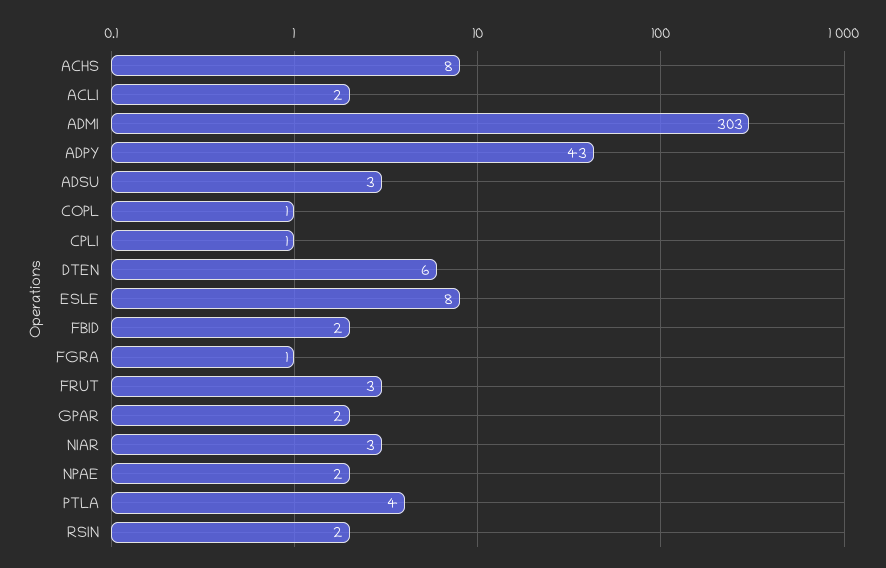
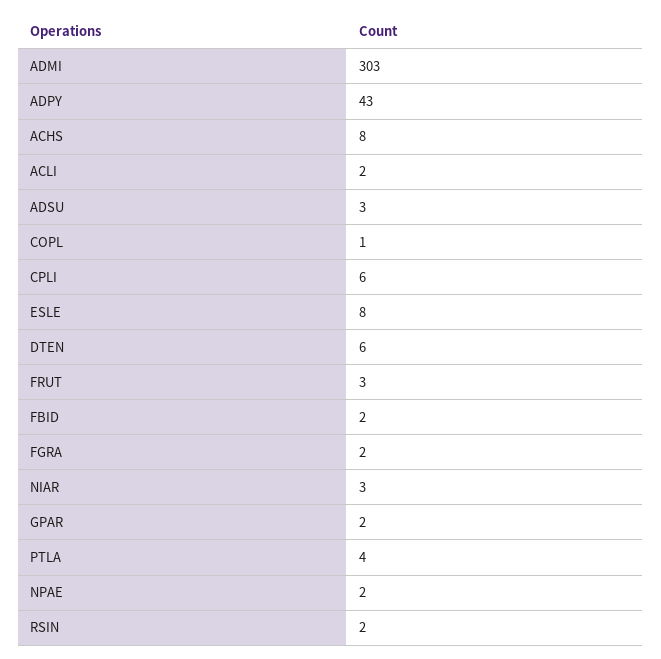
  {
    "ACHS": 8,
    "ACLI": 2,
    "ADMI": 303,
    "ADPY": 43,
    "ADSU": 3,
    "COPL": 1,
-   "CPLI": 1,
+   "CPLI": 6,
    "DTEN": 6,
    "ESLE": 8,
    "FBID": 2,
-   "FGRA": 1,
+   "FGRA": 2,
    "FRUT": 3,
    "GPAR": 2,
    "NIAR": 3,
    "NPAE": 2,
    "PTLA": 4,
    "RSIN": 2
  }

